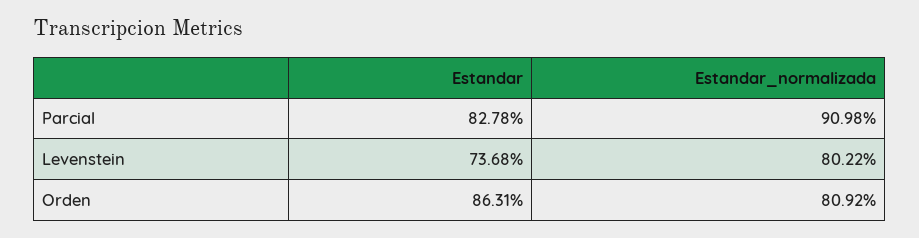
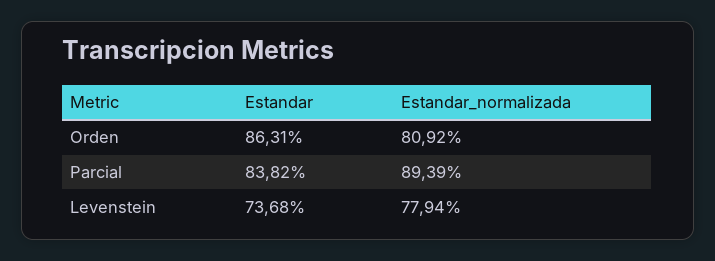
  {
    "Estandar": {
-     "Parcial": 82.78,
+     "Parcial": 83.82,
      "Levenstein": 73.68,
      "Orden": 86.31
    },
    "Estandar_normalizada": {
-     "Parcial": 90.98,
+     "Parcial": 89.39,
-     "Levenstein": 80.22,
+     "Levenstein": 77.94,
      "Orden": 80.92
    }
  }

